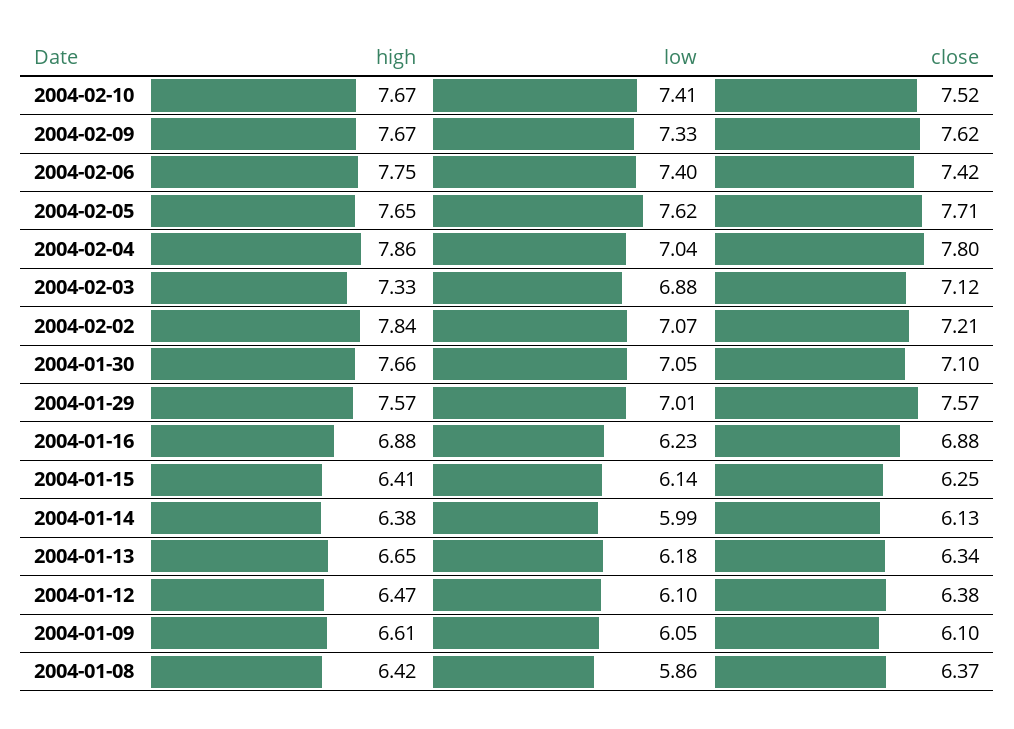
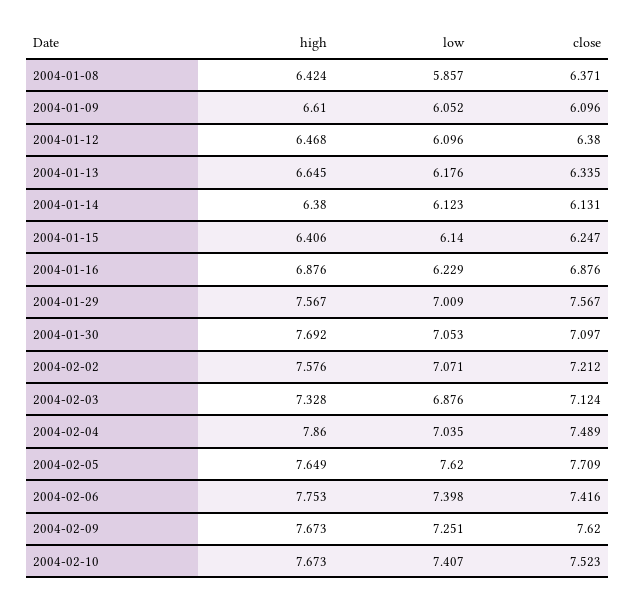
  {
    "high": {
      "2004-02-10": 7.673,
      "2004-02-09": 7.673,
      "2004-02-06": 7.753,
      "2004-02-05": 7.649,
      "2004-02-04": 7.86,
      "2004-02-03": 7.328,
-     "2004-02-02": 7.84,
+     "2004-02-02": 7.576,
-     "2004-01-30": 7.66,
+     "2004-01-30": 7.692,
      "2004-01-29": 7.567,
      "2004-01-16": 6.876,
      "2004-01-15": 6.406,
      "2004-01-14": 6.38,
      "2004-01-13": 6.645,
      "2004-01-12": 6.468,
      "2004-01-09": 6.61,
      "2004-01-08": 6.424
    },
    "low": {
      "2004-02-10": 7.407,
-     "2004-02-09": 7.33,
+     "2004-02-09": 7.251,
      "2004-02-06": 7.398,
      "2004-02-05": 7.62,
      "2004-02-04": 7.035,
      "2004-02-03": 6.876,
      "2004-02-02": 7.071,
      "2004-01-30": 7.053,
      "2004-01-29": 7.009,
      "2004-01-16": 6.229,
      "2004-01-15": 6.14,
-     "2004-01-14": 5.99,
+     "2004-01-14": 6.123,
      "2004-01-13": 6.176,
      "2004-01-12": 6.096,
      "2004-01-09": 6.052,
      "2004-01-08": 5.857
    },
    "close": {
      "2004-02-10": 7.523,
      "2004-02-09": 7.62,
      "2004-02-06": 7.416,
      "2004-02-05": 7.709,
-     "2004-02-04": 7.8,
+     "2004-02-04": 7.489,
      "2004-02-03": 7.124,
      "2004-02-02": 7.212,
      "2004-01-30": 7.097,
      "2004-01-29": 7.567,
      "2004-01-16": 6.876,
      "2004-01-15": 6.247,
      "2004-01-14": 6.131,
      "2004-01-13": 6.335,
      "2004-01-12": 6.38,
      "2004-01-09": 6.096,
      "2004-01-08": 6.371
    }
  }

